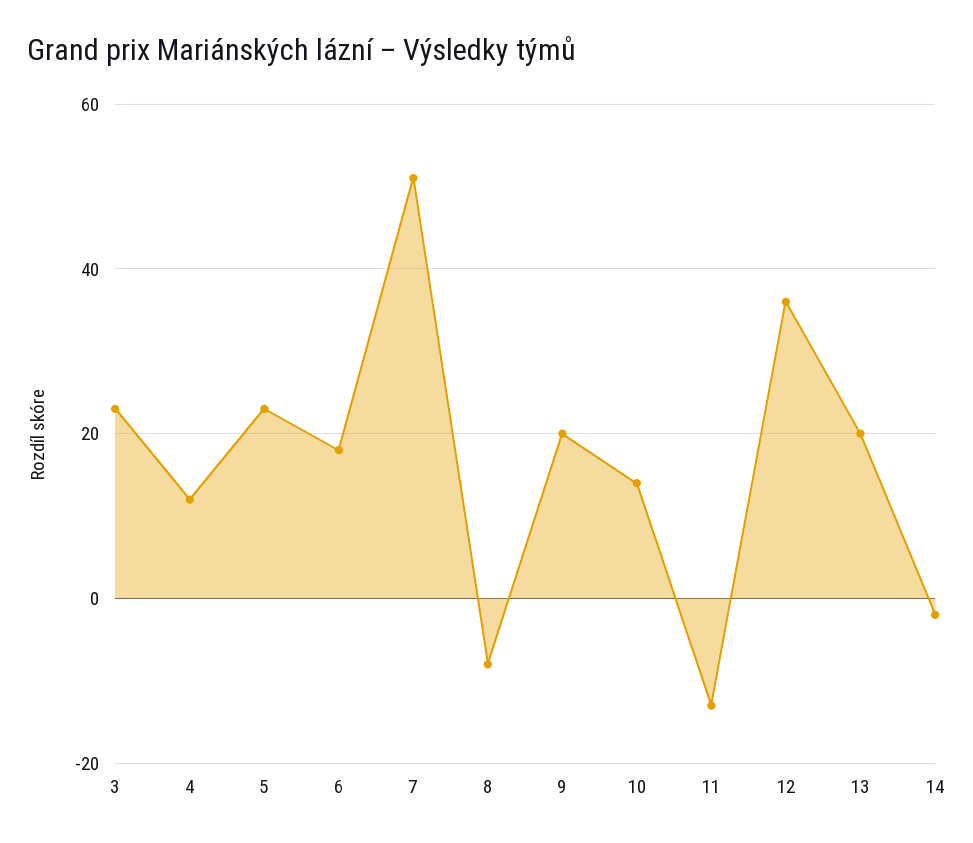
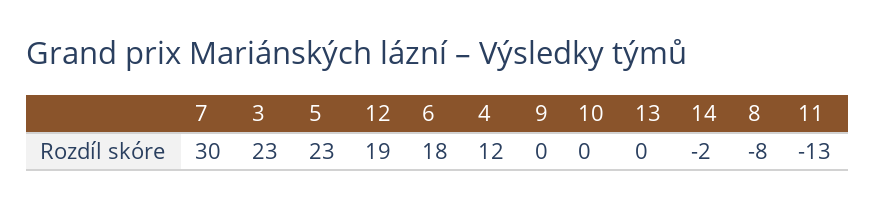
  {
    "3": 23,
    "4": 12,
    "5": 23,
    "6": 18,
-   "7": 50,
+   "7": 30,
    "8": -8,
-   "9": 20,
+   "9": 0,
-   "10": 15,
+   "10": 0,
    "11": -13,
-   "12": 35,
+   "12": 19,
-   "13": 20,
+   "13": 0,
    "14": -2
  }

